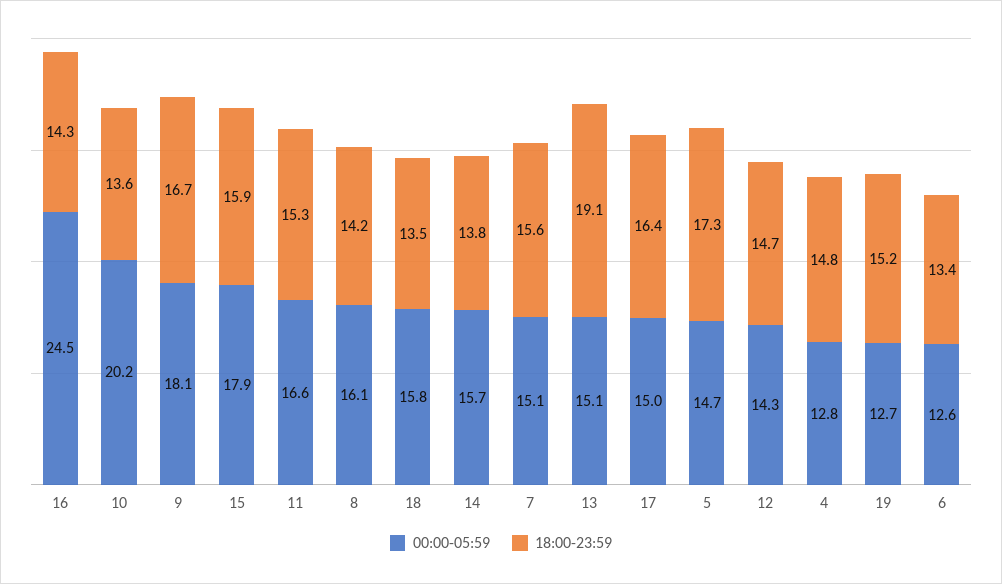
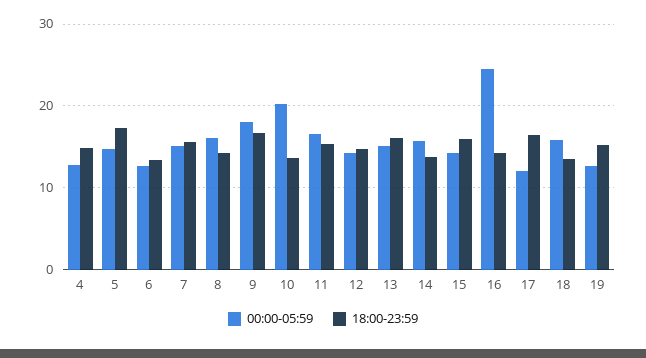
  {
    "00:00-05:59": {
      "16": 24.5,
      "10": 20.2,
      "9": 18.1,
-     "15": 17.9,
+     "15": 14,
      "11": 16.6,
      "8": 16.1,
      "18": 15.8,
      "14": 15.7,
      "7": 15.1,
      "13": 15.1,
-     "17": 15,
+     "17": 12,
      "5": 14.7,
      "12": 14.3,
      "4": 12.8,
      "19": 12.7,
      "6": 12.6
    },
    "18:00-23:59": {
      "16": 14.3,
      "10": 13.6,
      "9": 16.7,
      "15": 15.9,
      "11": 15.3,
      "8": 14.2,
      "18": 13.5,
      "14": 13.8,
      "7": 15.6,
-     "13": 19.1,
+     "13": 16,
      "17": 16.4,
      "5": 17.3,
      "12": 14.7,
      "4": 14.8,
      "19": 15.2,
      "6": 13.4
    }
  }

